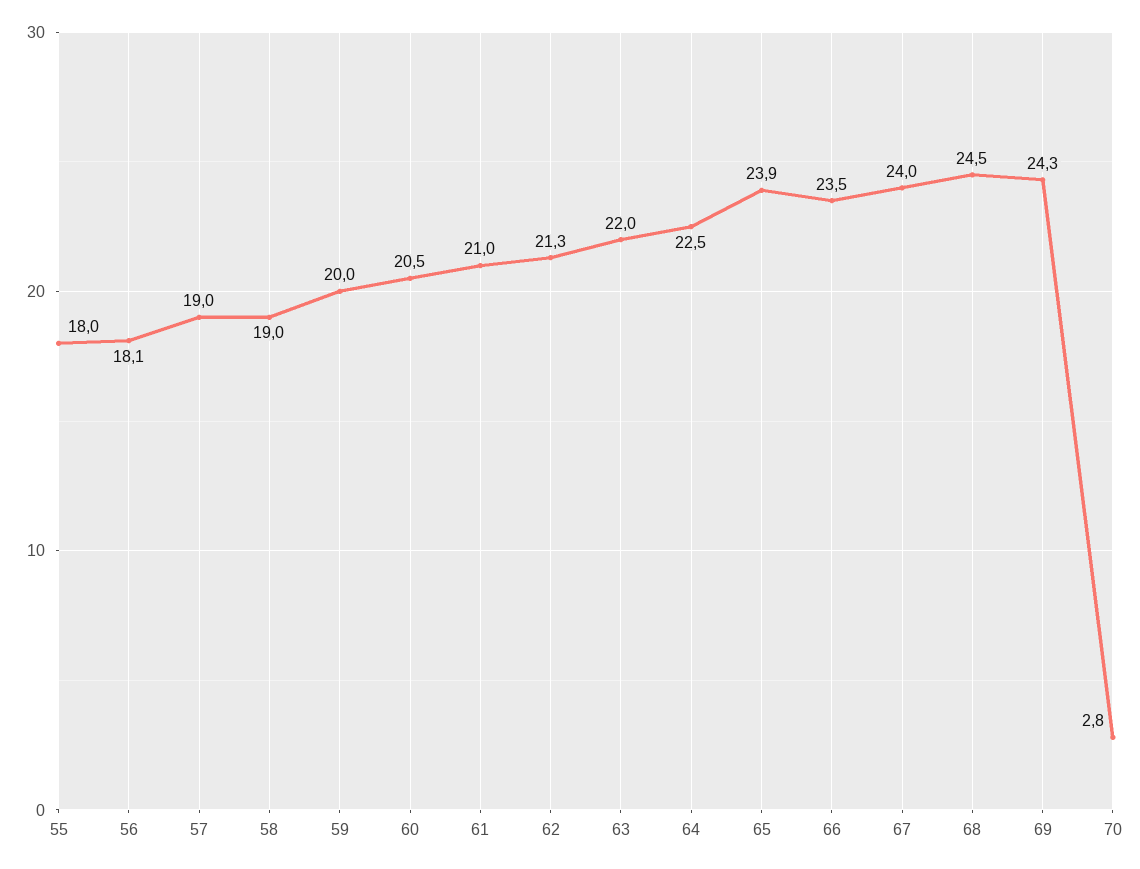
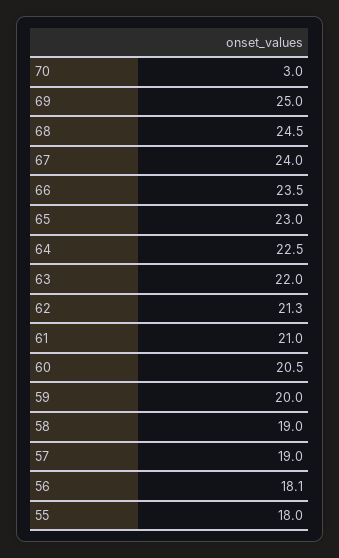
  {
    "55": 18,
    "56": 18.1,
    "57": 19,
    "58": 19,
    "59": 20,
    "60": 20.5,
    "61": 21,
    "62": 21.3,
    "63": 22,
    "64": 22.5,
-   "65": 23.9,
+   "65": 23,
    "66": 23.5,
    "67": 24,
    "68": 24.5,
-   "69": 24.3,
+   "69": 25,
-   "70": 2.8
+   "70": 3
  }

